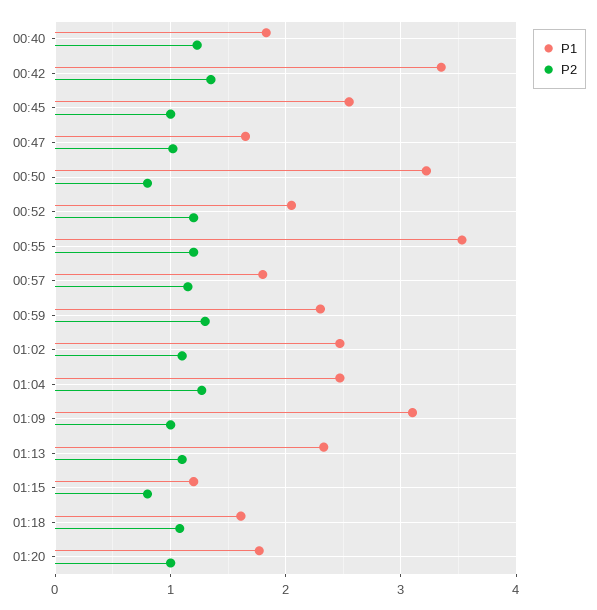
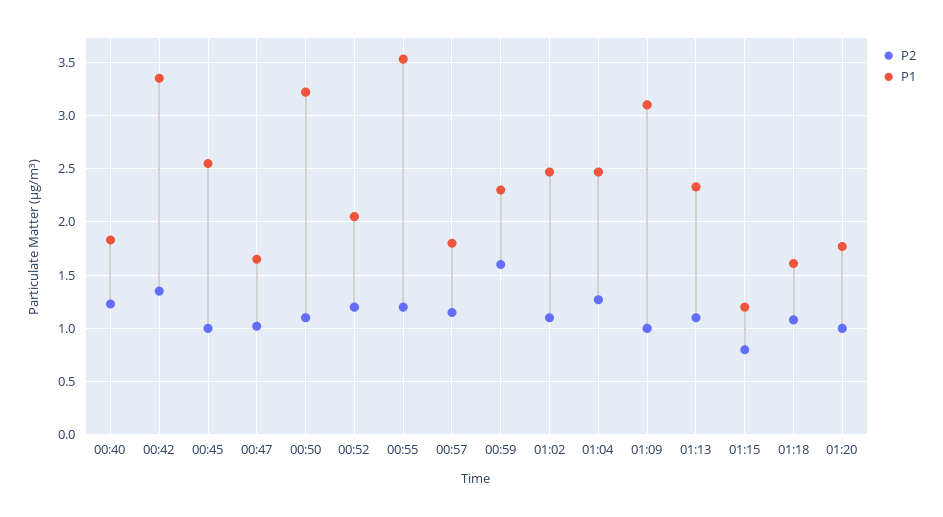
  {
    "P1": {
      "00:40": 1.8,
      "00:42": 3.4,
      "00:45": 2.6,
      "00:47": 1.7,
      "00:50": 3.2,
      "00:52": 2.1,
      "00:55": 3.5,
      "00:57": 1.8,
      "00:59": 2.3,
      "01:02": 2.5,
      "01:04": 2.5,
      "01:09": 3.1,
      "01:13": 2.3,
      "01:15": 1.2,
      "01:18": 1.6,
      "01:20": 1.8
    },
    "P2": {
      "00:40": 1.2,
      "00:42": 1.4,
      "00:45": 1,
      "00:47": 1,
-     "00:50": 0.8,
+     "00:50": 1.1,
      "00:52": 1.2,
      "00:55": 1.2,
      "00:57": 1.2,
-     "00:59": 1.3,
+     "00:59": 1.6,
      "01:02": 1.1,
      "01:04": 1.3,
      "01:09": 1,
      "01:13": 1.1,
      "01:15": 0.8,
      "01:18": 1.1,
      "01:20": 1
    }
  }

